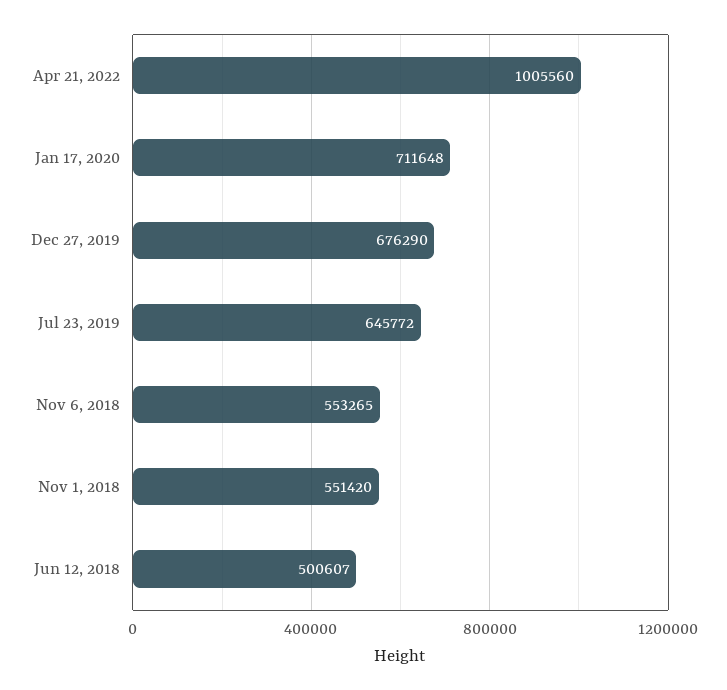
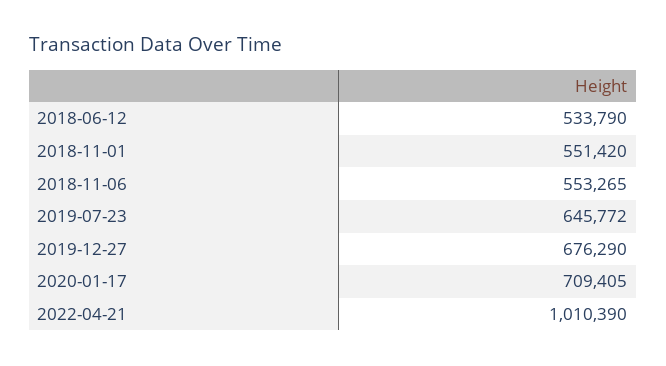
  {
-   "Apr 21, 2022": 1005560,
+   "Apr 21, 2022": 1010390,
-   "Jan 17, 2020": 711648,
+   "Jan 17, 2020": 709405,
    "Dec 27, 2019": 676290,
    "Jul 23, 2019": 645772,
    "Nov 6, 2018": 553265,
    "Nov 1, 2018": 551420,
-   "Jun 12, 2018": 500607
+   "Jun 12, 2018": 533790
  }

